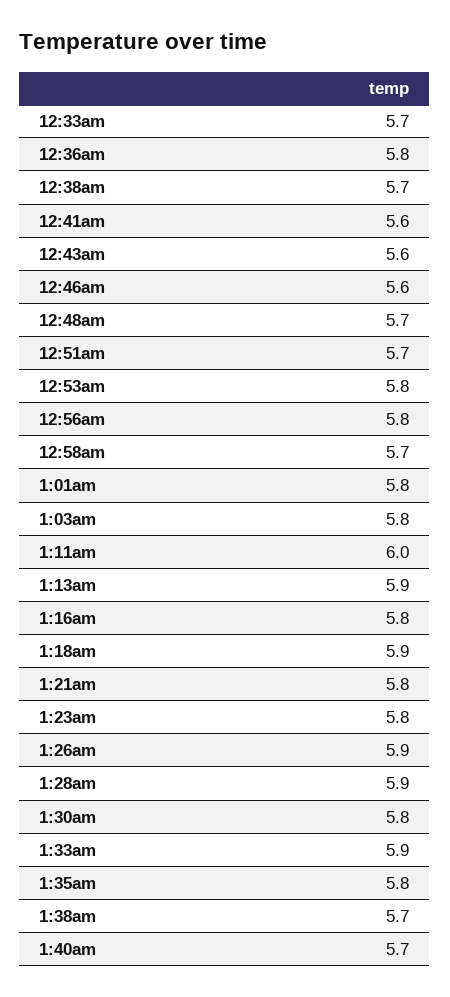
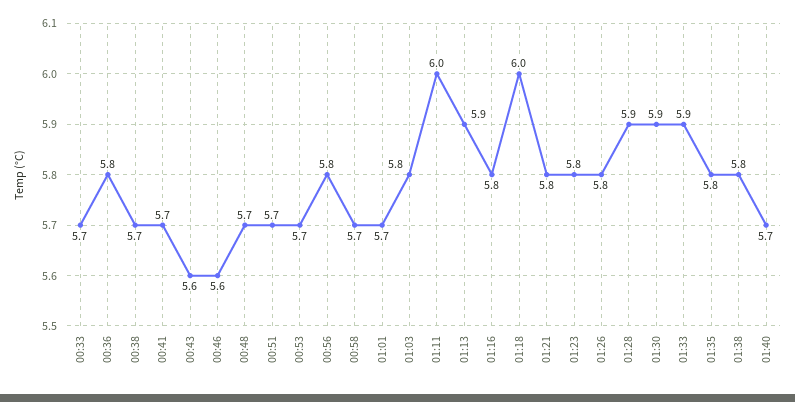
  {
    "12:33am": 5.7,
    "12:36am": 5.8,
    "12:38am": 5.7,
-   "12:41am": 5.6,
+   "12:41am": 5.7,
    "12:43am": 5.6,
    "12:46am": 5.6,
    "12:48am": 5.7,
    "12:51am": 5.7,
-   "12:53am": 5.8,
+   "12:53am": 5.7,
    "12:56am": 5.8,
    "12:58am": 5.7,
-   "1:01am": 5.8,
+   "1:01am": 5.7,
    "1:03am": 5.8,
    "1:11am": 6,
    "1:13am": 5.9,
    "1:16am": 5.8,
-   "1:18am": 5.9,
+   "1:18am": 6,
    "1:21am": 5.8,
    "1:23am": 5.8,
-   "1:26am": 5.9,
+   "1:26am": 5.8,
    "1:28am": 5.9,
-   "1:30am": 5.8,
+   "1:30am": 5.9,
    "1:33am": 5.9,
    "1:35am": 5.8,
-   "1:38am": 5.7,
+   "1:38am": 5.8,
    "1:40am": 5.7
  }

